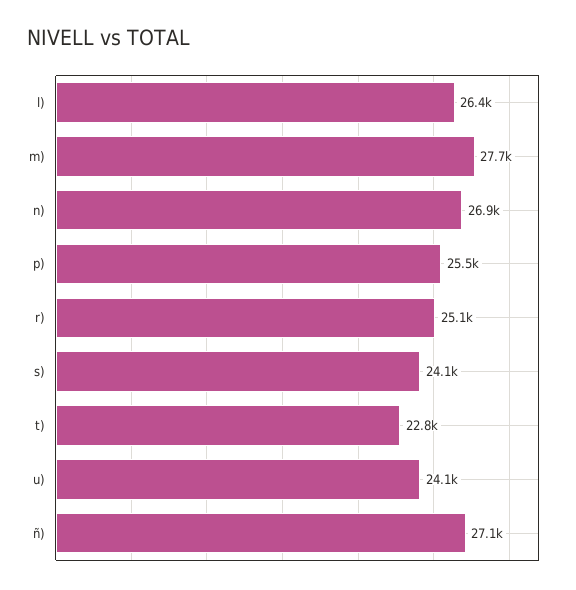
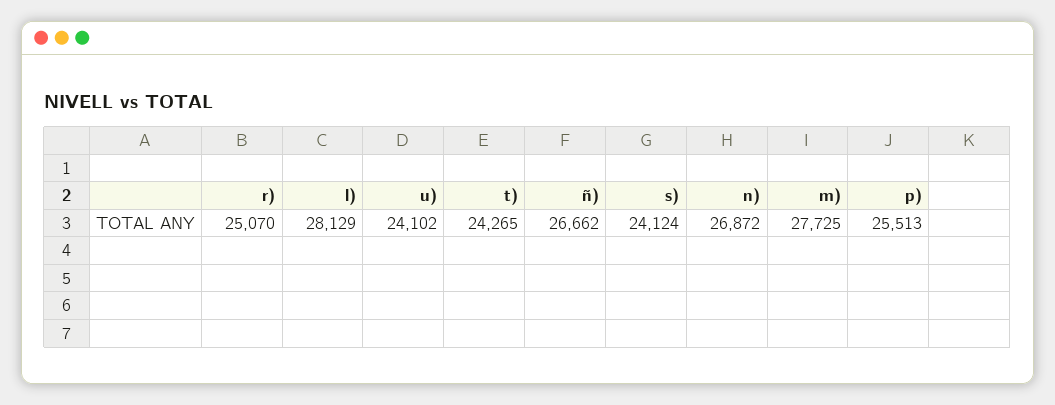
  {
-   "l)": 26400,
+   "l)": 28129,
    "m)": 27725,
    "n)": 26872,
    "p)": 25513,
    "r)": 25070,
    "s)": 24124,
-   "t)": 22800,
+   "t)": 24265,
    "u)": 24102,
-   "ñ)": 27100
+   "ñ)": 26662
  }

